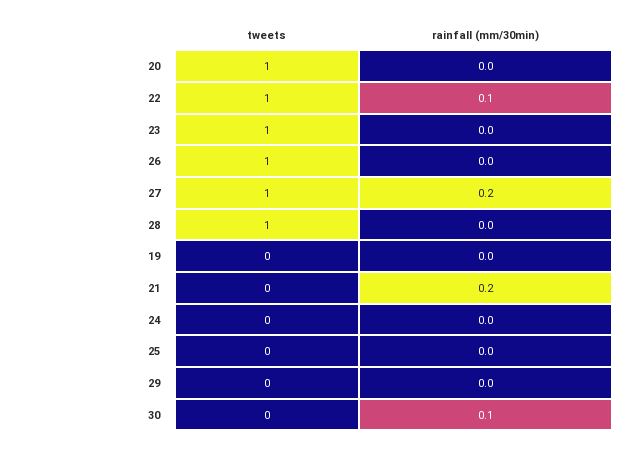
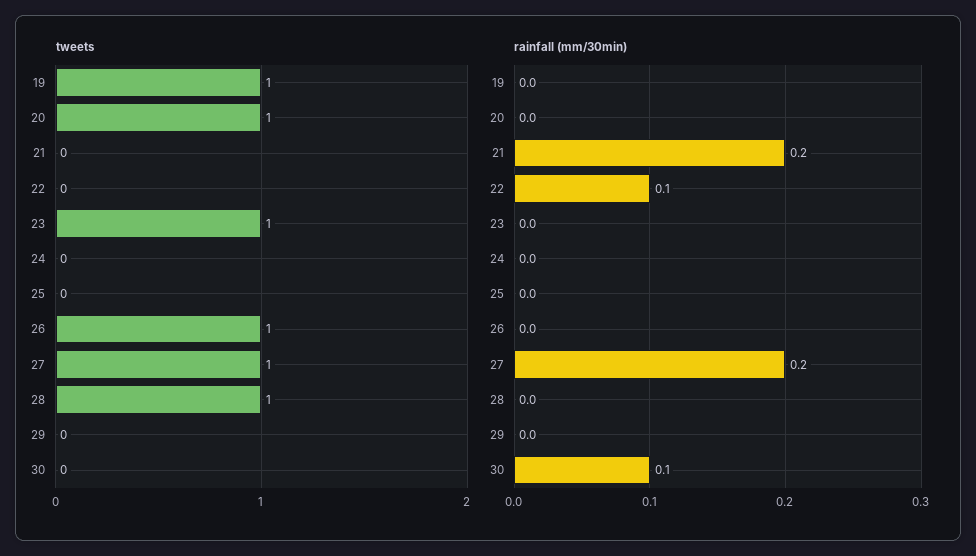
  {
    "tweets": {
      "20": 1,
-     "22": 1,
+     "22": 0,
      "23": 1,
      "26": 1,
      "27": 1,
      "28": 1,
-     "19": 0,
+     "19": 1,
      "21": 0,
      "24": 0,
      "25": 0,
      "29": 0,
      "30": 0
    },
    "rainfall (mm/30min)": {
      "20": 0,
      "22": 0.1,
      "23": 0,
      "26": 0,
      "27": 0.2,
      "28": 0,
      "19": 0,
      "21": 0.2,
      "24": 0,
      "25": 0,
      "29": 0,
      "30": 0.1
    }
  }

